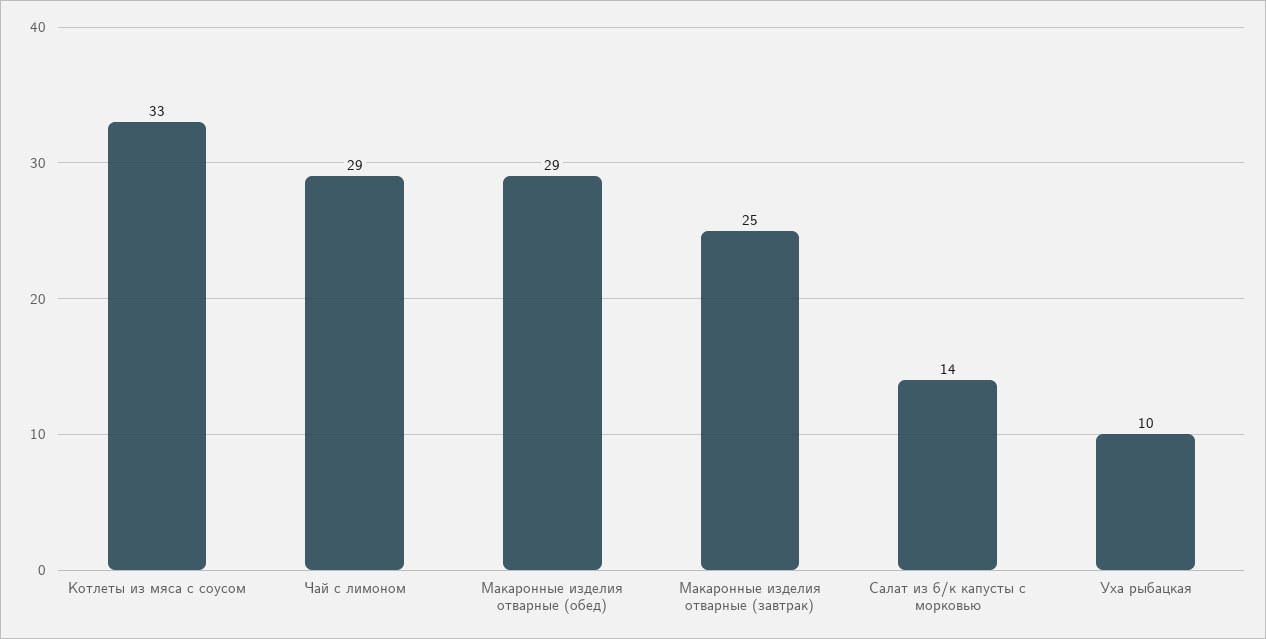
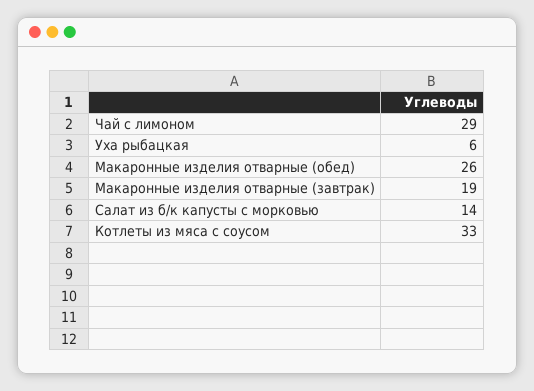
  {
    "Котлеты из мяса с соусом": 33,
    "Чай с лимоном": 29,
-   "Макаронные изделия отварные (обед)": 29,
+   "Макаронные изделия отварные (обед)": 26,
-   "Макаронные изделия отварные (завтрак)": 25,
+   "Макаронные изделия отварные (завтрак)": 19,
    "Салат из б/к капусты с морковью": 14,
-   "Уха рыбацкая": 10
+   "Уха рыбацкая": 6
  }

